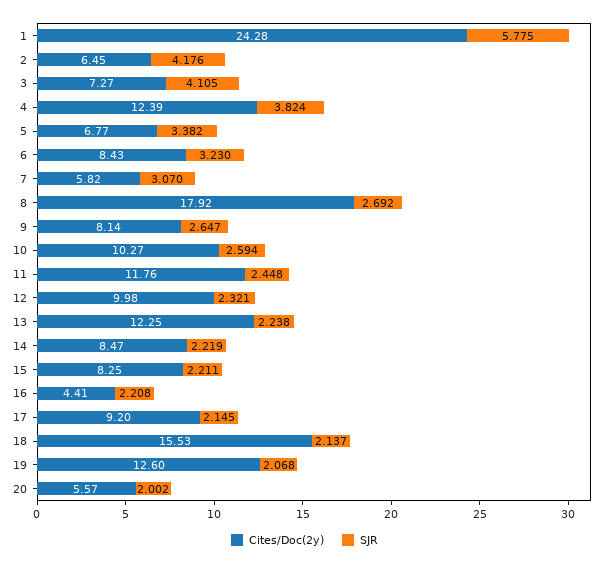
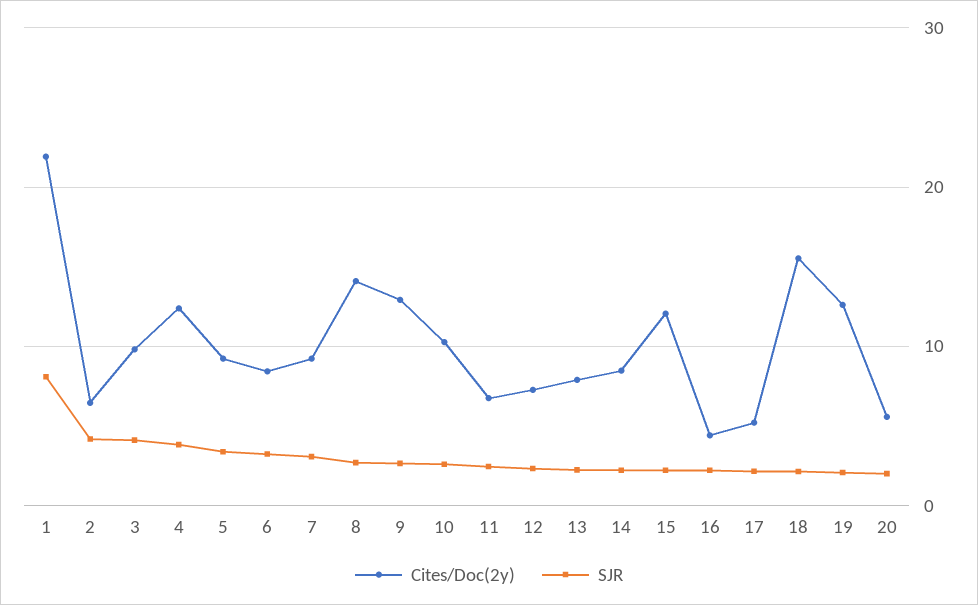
  {
    "Cites/Doc(2y)": {
-     "1": 24.28,
+     "1": 22,
      "2": 6.45,
-     "3": 7.27,
+     "3": 10,
      "4": 12.39,
-     "5": 6.77,
+     "5": 9,
      "6": 8.43,
-     "7": 5.82,
+     "7": 9,
-     "8": 17.92,
+     "8": 14,
-     "9": 8.14,
+     "9": 13,
      "10": 10.27,
-     "11": 11.76,
+     "11": 7,
-     "12": 9.98,
+     "12": 7,
-     "13": 12.25,
+     "13": 8,
      "14": 8.47,
-     "15": 8.25,
+     "15": 12,
      "16": 4.41,
-     "17": 9.2,
+     "17": 5,
      "18": 15.53,
      "19": 12.6,
      "20": 5.57
    },
    "SJR": {
-     "1": 5.775,
+     "1": 8,
      "2": 4.176,
      "3": 4.105,
      "4": 3.824,
      "5": 3.382,
      "6": 3.23,
      "7": 3.07,
      "8": 2.692,
      "9": 2.647,
      "10": 2.594,
      "11": 2.448,
      "12": 2.321,
      "13": 2.238,
      "14": 2.219,
      "15": 2.211,
      "16": 2.208,
      "17": 2.145,
      "18": 2.137,
      "19": 2.068,
      "20": 2.002
    }
  }

